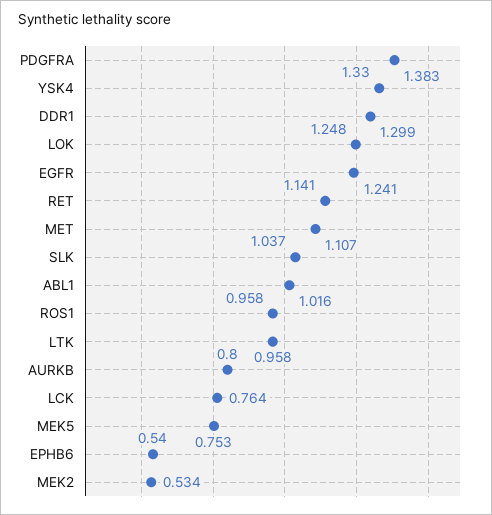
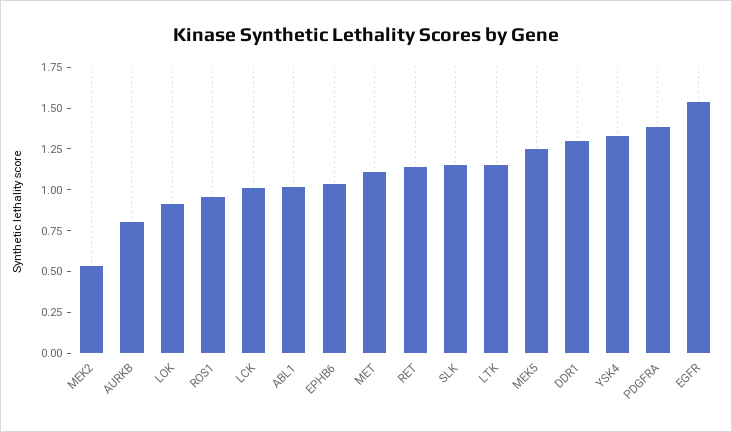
  {
    "PDGFRA": 1.383,
    "YSK4": 1.33,
    "DDR1": 1.299,
-   "LOK": 1.248,
+   "LOK": 0.9,
-   "EGFR": 1.241,
+   "EGFR": 1.55,
    "RET": 1.141,
    "MET": 1.107,
-   "SLK": 1.037,
+   "SLK": 1.15,
    "ABL1": 1.016,
    "ROS1": 0.958,
-   "LTK": 0.958,
+   "LTK": 1.15,
    "AURKB": 0.8,
-   "LCK": 0.764,
+   "LCK": 1,
-   "MEK5": 0.753,
+   "MEK5": 1.25,
-   "EPHB6": 0.54,
+   "EPHB6": 1.05,
    "MEK2": 0.534
  }

